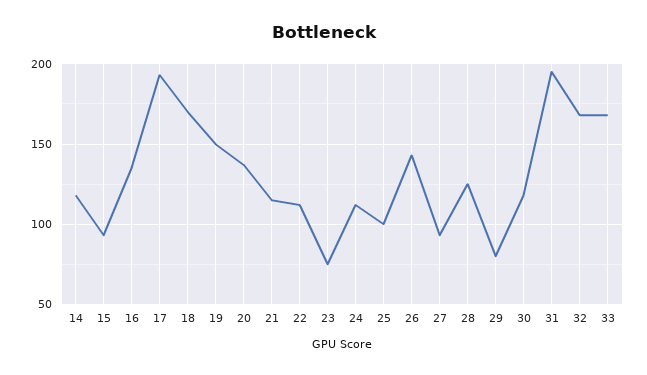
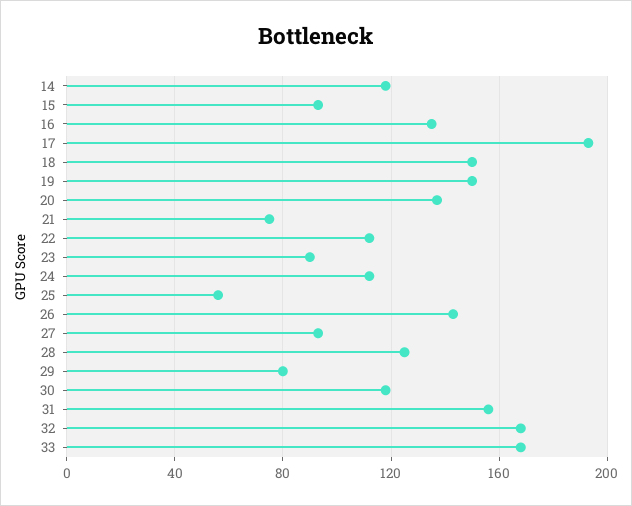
  {
    "14": 120,
    "15": 95,
    "16": 135,
    "17": 195,
-   "18": 170,
+   "18": 150,
    "19": 150,
    "20": 135,
-   "21": 115,
+   "21": 75,
    "22": 110,
-   "23": 75,
+   "23": 90,
    "24": 110,
-   "25": 100,
+   "25": 55,
    "26": 145,
    "27": 95,
    "28": 125,
    "29": 80,
    "30": 120,
-   "31": 195,
+   "31": 155,
    "32": 170,
    "33": 170
  }

